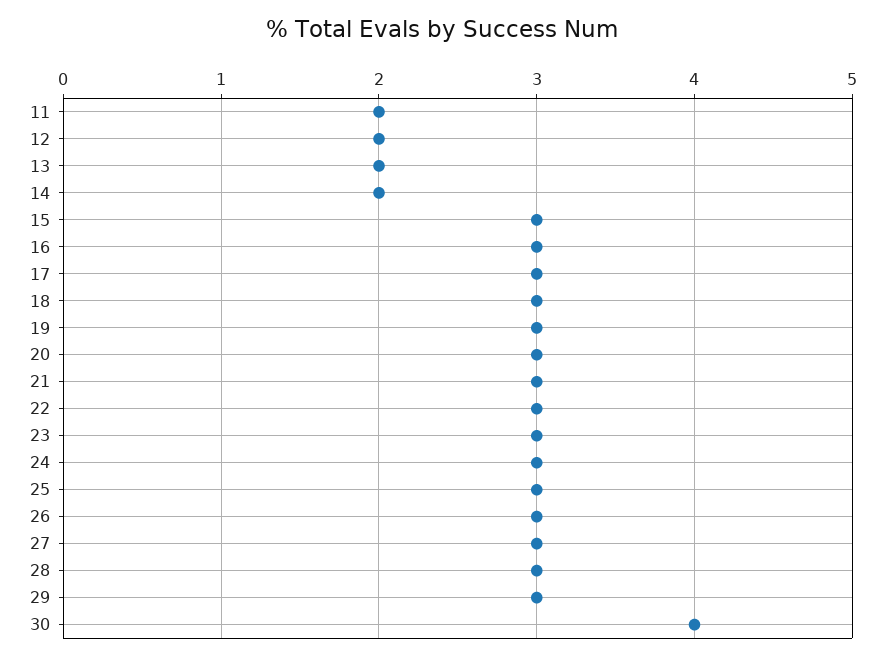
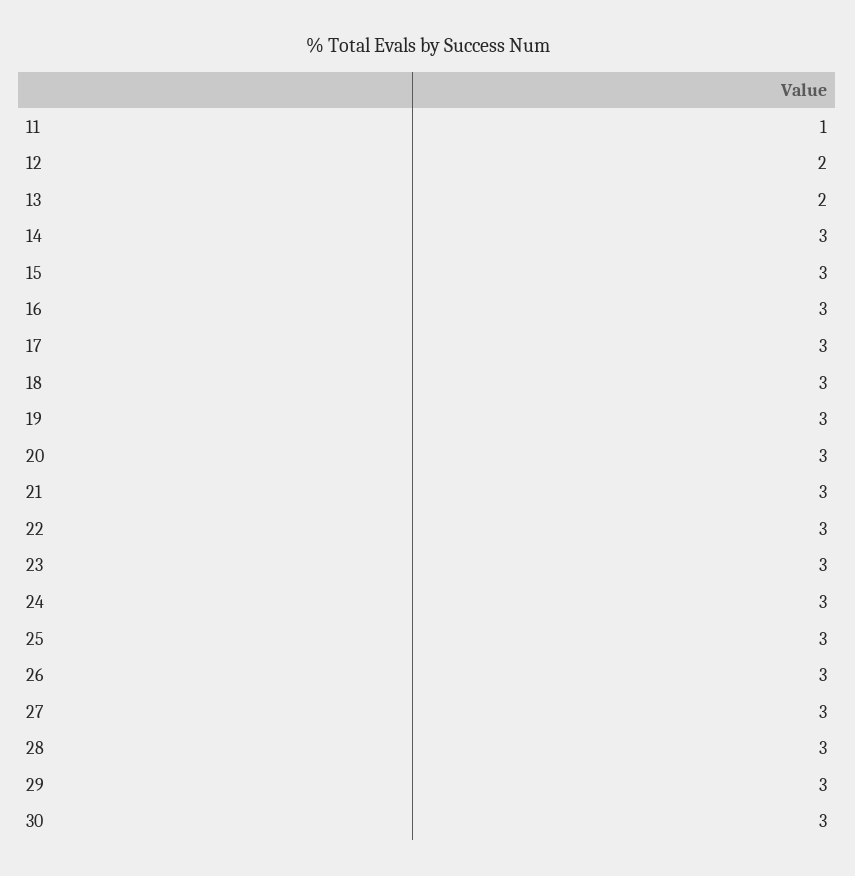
  {
-   "11": 2,
+   "11": 1,
    "12": 2,
    "13": 2,
-   "14": 2,
+   "14": 3,
    "15": 3,
    "16": 3,
    "17": 3,
    "18": 3,
    "19": 3,
    "20": 3,
    "21": 3,
    "22": 3,
    "23": 3,
    "24": 3,
    "25": 3,
    "26": 3,
    "27": 3,
    "28": 3,
    "29": 3,
-   "30": 4
+   "30": 3
  }

